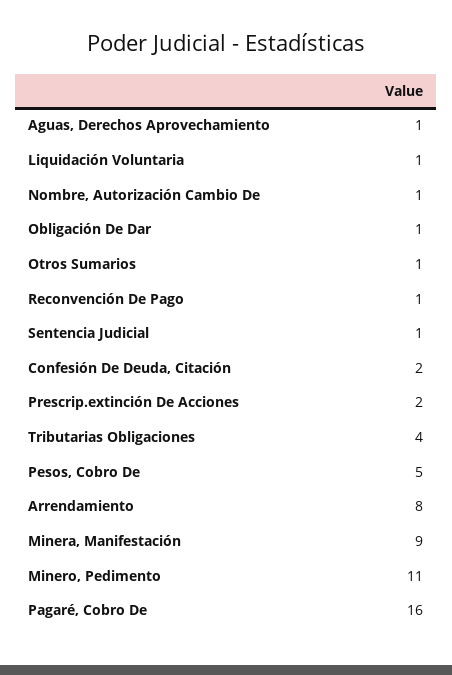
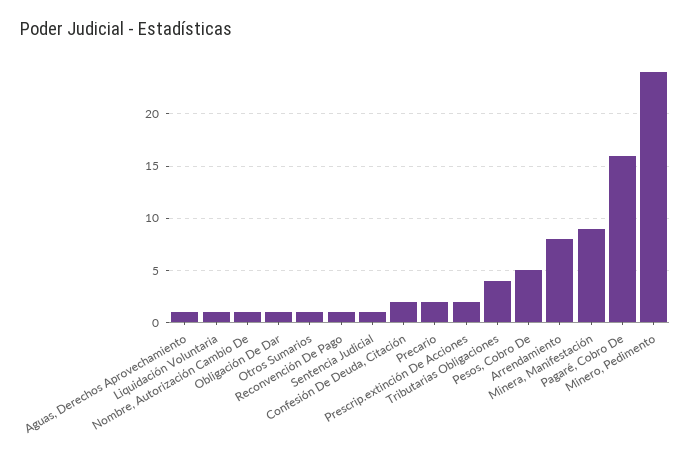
  {
    "Aguas, Derechos Aprovechamiento": 1,
    "Liquidación Voluntaria": 1,
    "Nombre, Autorización Cambio De": 1,
    "Obligación De Dar": 1,
    "Otros Sumarios": 1,
    "Reconvención De Pago": 1,
    "Sentencia Judicial": 1,
    "Confesión De Deuda, Citación": 2,
    "Prescrip.extinción De Acciones": 2,
    "Tributarias Obligaciones": 4,
    "Pesos, Cobro De": 5,
    "Arrendamiento": 8,
    "Minera, Manifestación": 9,
-   "Minero, Pedimento": 11,
+   "Minero, Pedimento": 24,
-   "Pagaré, Cobro De": 16
+   "Pagaré, Cobro De": 16,
+   "Precario": 2
  }

